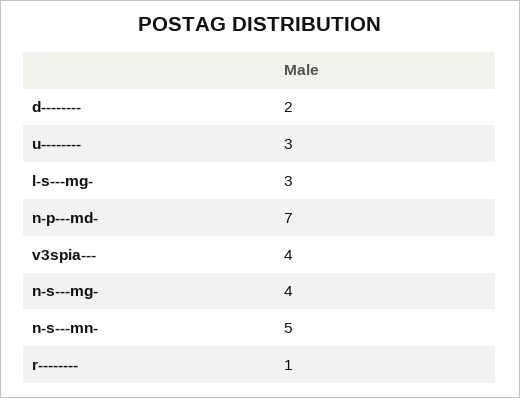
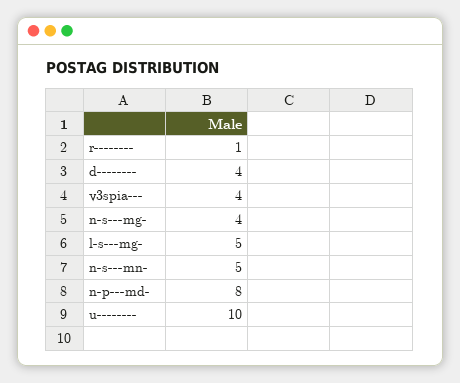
  {
-   "d--------": 2,
+   "d--------": 4,
-   "u--------": 3,
+   "u--------": 10,
-   "l-s---mg-": 3,
+   "l-s---mg-": 5,
-   "n-p---md-": 7,
+   "n-p---md-": 8,
    "v3spia---": 4,
    "n-s---mg-": 4,
    "n-s---mn-": 5,
    "r--------": 1
  }

